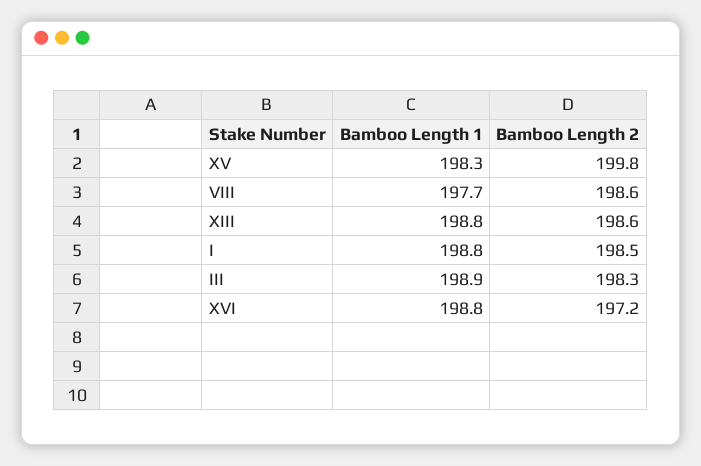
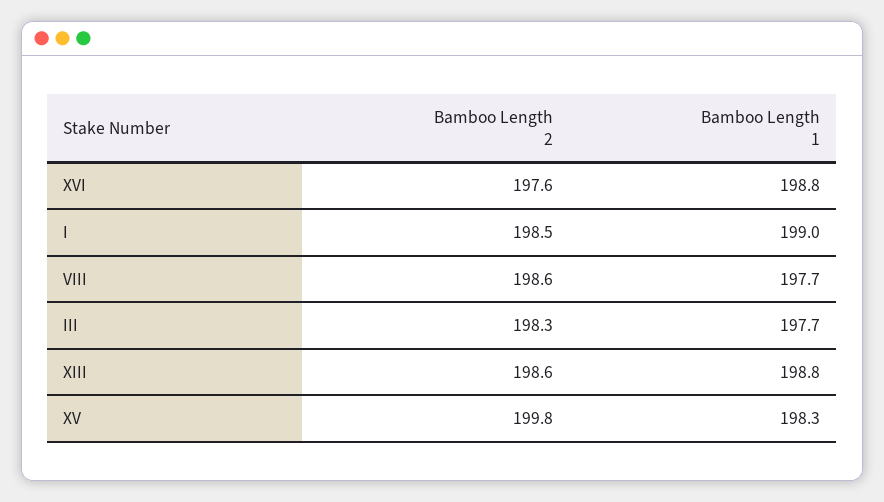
  {
    "Bamboo Length 1": {
      "XV": 198.3,
      "VIII": 197.7,
      "XIII": 198.8,
-     "I": 198.8,
+     "I": 199,
-     "III": 198.9,
+     "III": 197.7,
      "XVI": 198.8
    },
    "Bamboo Length 2": {
      "XV": 199.8,
      "VIII": 198.6,
      "XIII": 198.6,
      "I": 198.5,
      "III": 198.3,
-     "XVI": 197.2
+     "XVI": 197.6
    }
  }

